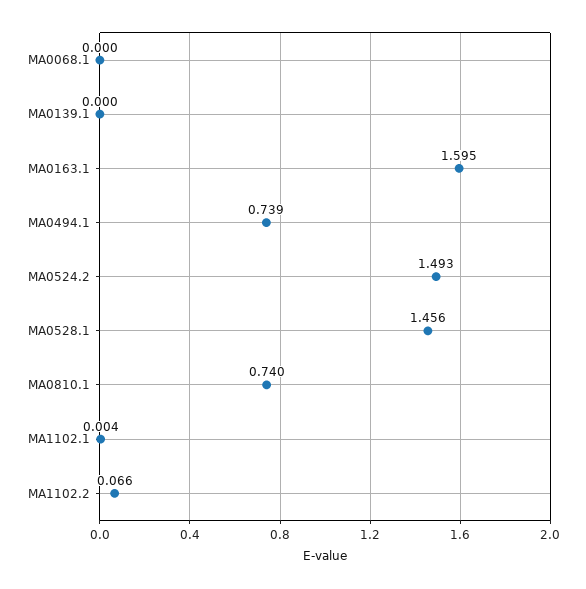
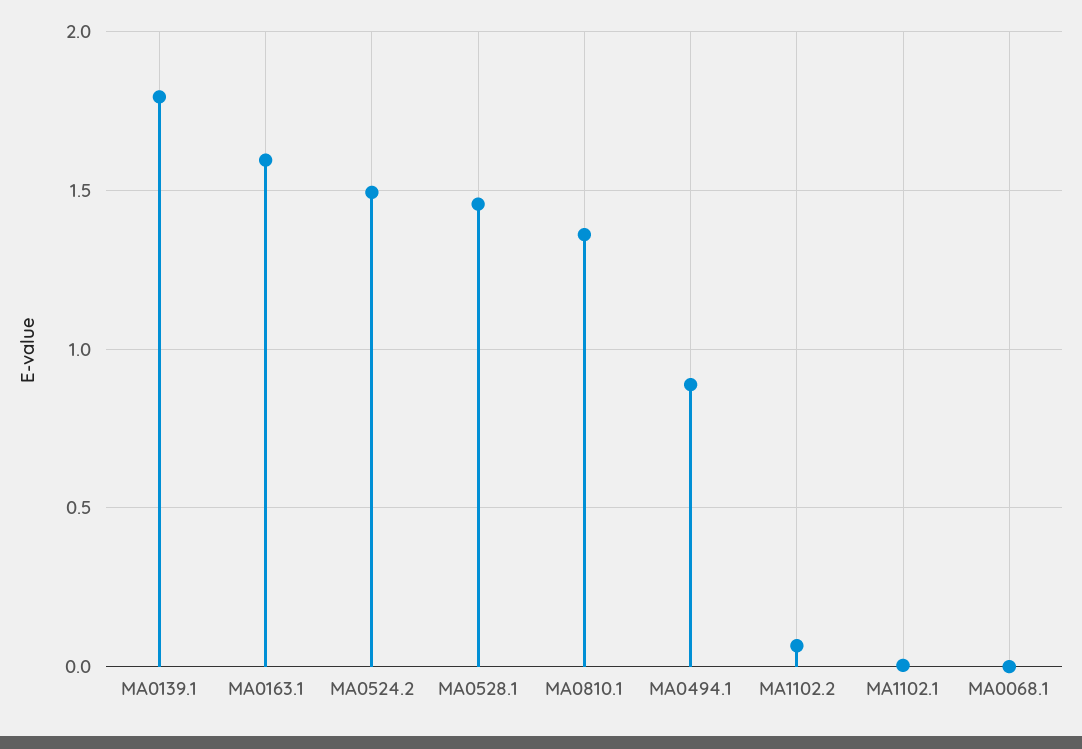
  {
    "MA0068.1": 0,
-   "MA0139.1": 0,
+   "MA0139.1": 1.8,
    "MA0163.1": 1.595,
-   "MA0494.1": 0.739,
+   "MA0494.1": 0.9,
    "MA0524.2": 1.493,
    "MA0528.1": 1.456,
-   "MA0810.1": 0.74,
+   "MA0810.1": 1.35,
    "MA1102.1": 0.004,
    "MA1102.2": 0.066
  }

